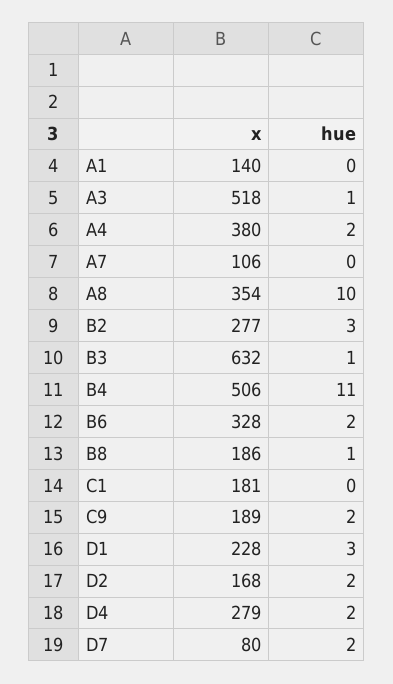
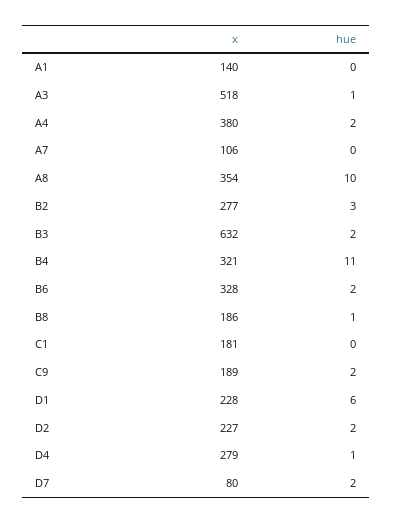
  {
    "x": {
      "A1": 140,
      "A3": 518,
      "A4": 380,
      "A7": 106,
      "A8": 354,
      "B2": 277,
      "B3": 632,
-     "B4": 506,
+     "B4": 321,
      "B6": 328,
      "B8": 186,
      "C1": 181,
      "C9": 189,
      "D1": 228,
-     "D2": 168,
+     "D2": 227,
      "D4": 279,
      "D7": 80
    },
    "hue": {
      "A1": 0,
      "A3": 1,
      "A4": 2,
      "A7": 0,
      "A8": 10,
      "B2": 3,
-     "B3": 1,
+     "B3": 2,
      "B4": 11,
      "B6": 2,
      "B8": 1,
      "C1": 0,
      "C9": 2,
-     "D1": 3,
+     "D1": 6,
      "D2": 2,
-     "D4": 2,
+     "D4": 1,
      "D7": 2
    }
  }

